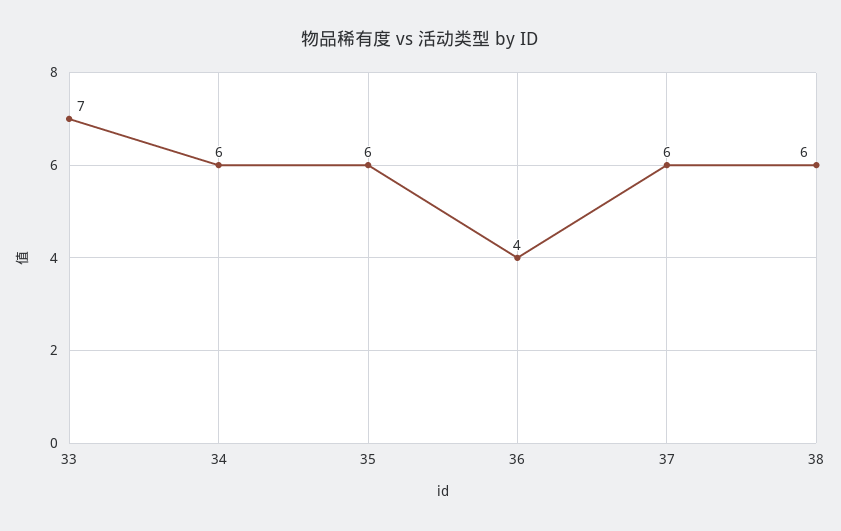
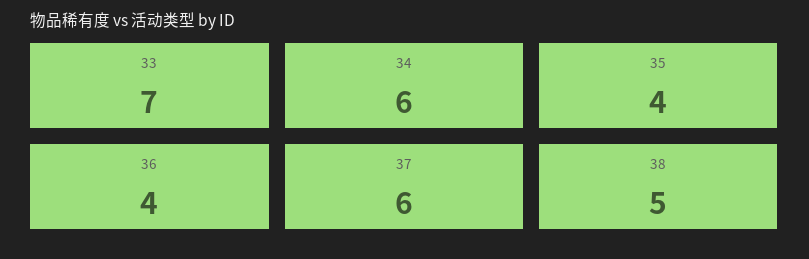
  {
    "33": 7,
    "34": 6,
-   "35": 6,
+   "35": 4,
    "36": 4,
    "37": 6,
-   "38": 6
+   "38": 5
  }

